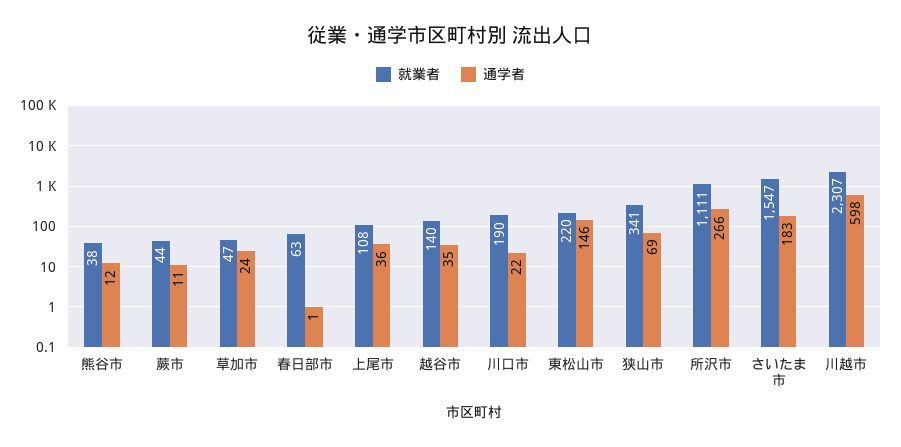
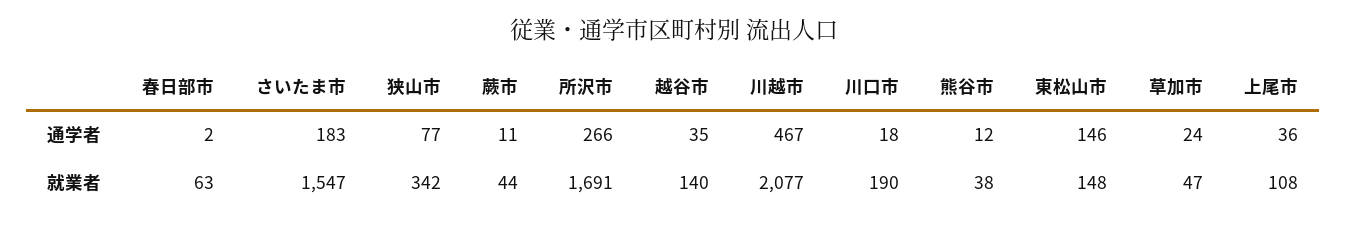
  {
    "就業者": {
      "熊谷市": 38,
      "蕨市": 44,
      "草加市": 47,
      "春日部市": 63,
      "上尾市": 108,
      "越谷市": 140,
      "川口市": 190,
-     "東松山市": 220,
+     "東松山市": 148,
-     "狭山市": 341,
+     "狭山市": 342,
-     "所沢市": 1111,
+     "所沢市": 1691,
      "さいたま市": 1547,
-     "川越市": 2307
+     "川越市": 2077
    },
    "通学者": {
      "熊谷市": 12,
      "蕨市": 11,
      "草加市": 24,
-     "春日部市": 1,
+     "春日部市": 2,
      "上尾市": 36,
      "越谷市": 35,
-     "川口市": 22,
+     "川口市": 18,
      "東松山市": 146,
-     "狭山市": 69,
+     "狭山市": 77,
      "所沢市": 266,
      "さいたま市": 183,
-     "川越市": 598
+     "川越市": 467
    }
  }

